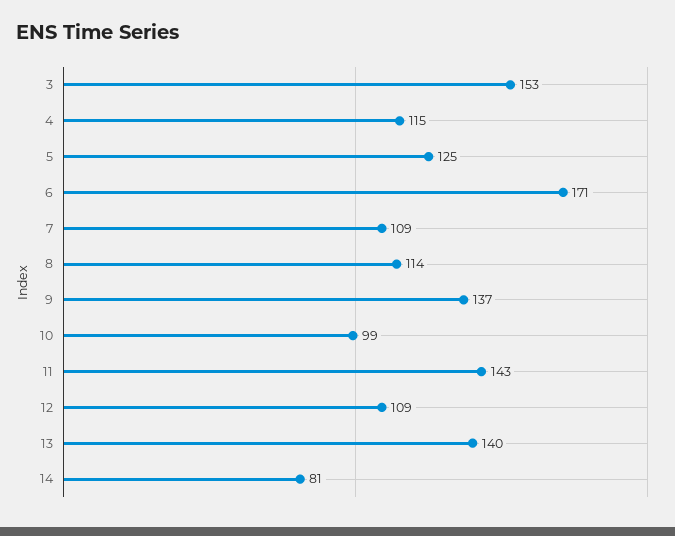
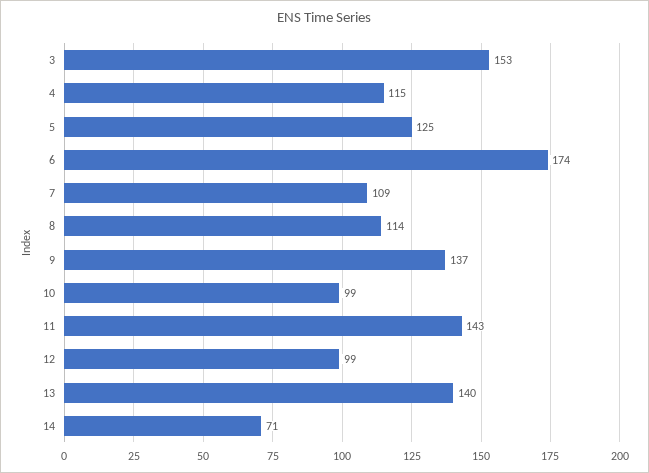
  {
    "3": 153,
    "4": 115,
    "5": 125,
-   "6": 171,
+   "6": 174,
    "7": 109,
    "8": 114,
    "9": 137,
    "10": 99,
    "11": 143,
-   "12": 109,
+   "12": 99,
    "13": 140,
-   "14": 81
+   "14": 71
  }

